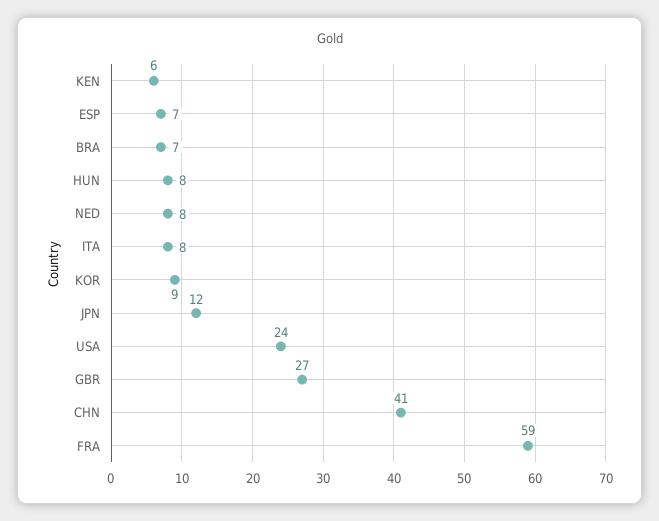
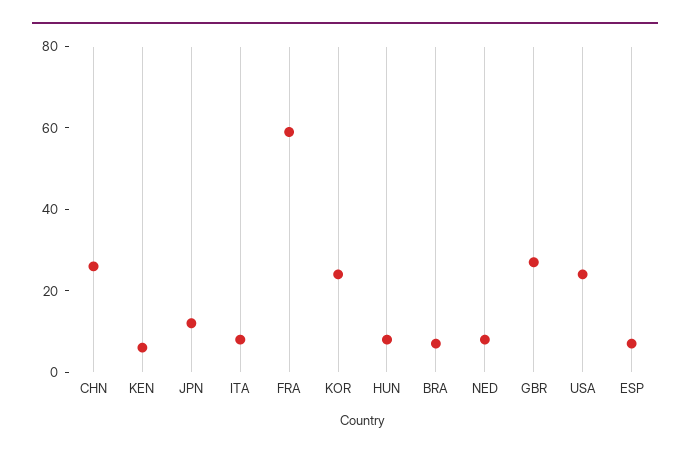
  {
    "KEN": 6,
    "ESP": 7,
    "BRA": 7,
    "HUN": 8,
    "NED": 8,
    "ITA": 8,
-   "KOR": 9,
+   "KOR": 25,
    "JPN": 12,
    "USA": 24,
    "GBR": 27,
-   "CHN": 41,
+   "CHN": 25,
    "FRA": 59
  }

